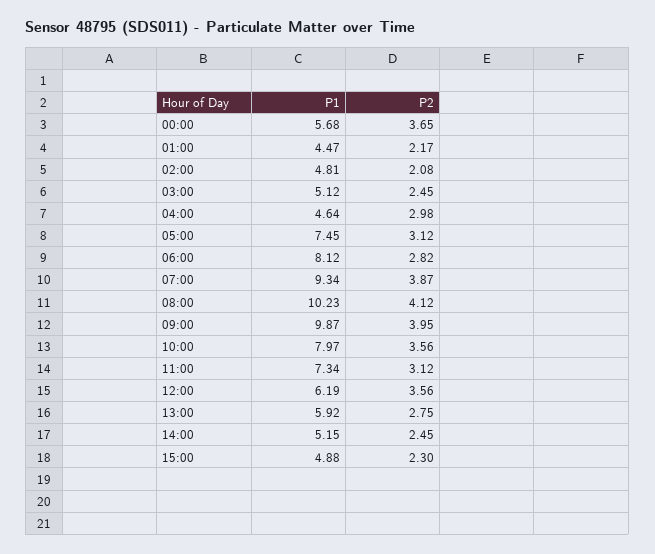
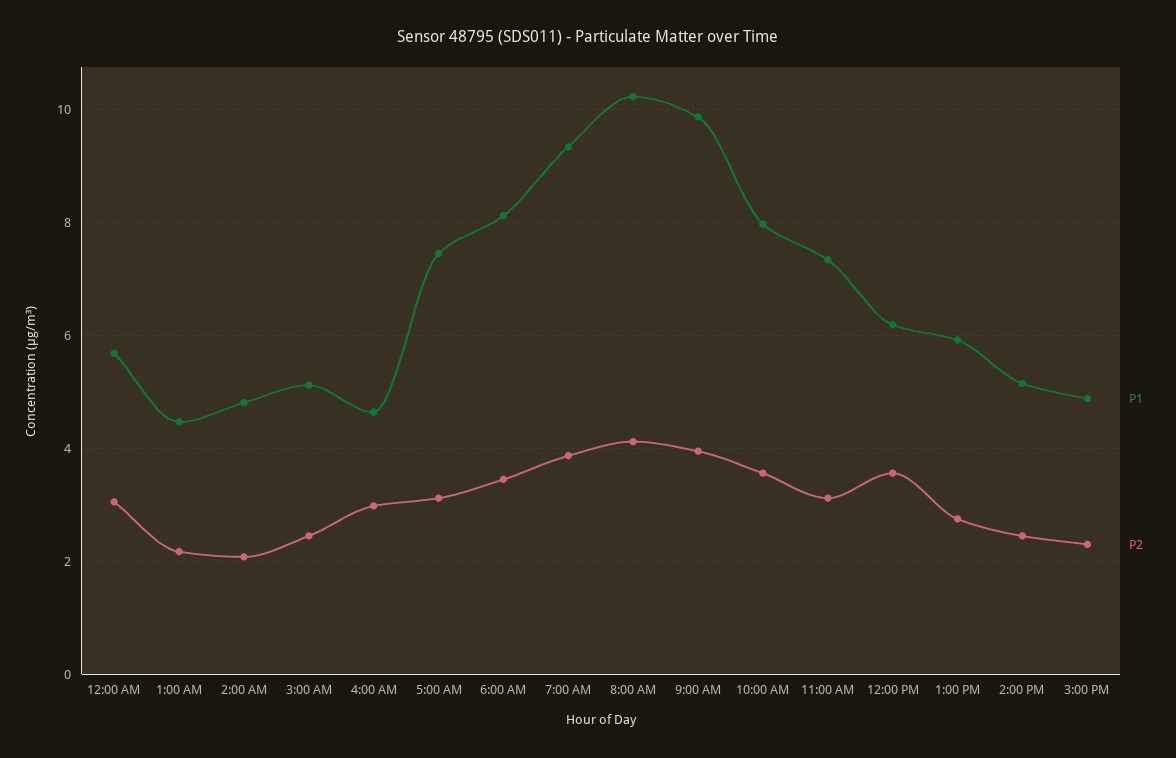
  {
    "P1": {
      "00:00": 5.68,
      "01:00": 4.47,
      "02:00": 4.81,
      "03:00": 5.12,
      "04:00": 4.64,
      "05:00": 7.45,
      "06:00": 8.12,
      "07:00": 9.34,
      "08:00": 10.23,
      "09:00": 9.87,
      "10:00": 7.97,
      "11:00": 7.34,
      "12:00": 6.19,
      "13:00": 5.92,
      "14:00": 5.15,
      "15:00": 4.88
    },
    "P2": {
-     "00:00": 3.65,
+     "00:00": 3,
      "01:00": 2.17,
      "02:00": 2.08,
      "03:00": 2.45,
      "04:00": 2.98,
      "05:00": 3.12,
-     "06:00": 2.82,
+     "06:00": 3.4,
      "07:00": 3.87,
      "08:00": 4.12,
      "09:00": 3.95,
      "10:00": 3.56,
      "11:00": 3.12,
      "12:00": 3.56,
      "13:00": 2.75,
      "14:00": 2.45,
      "15:00": 2.3
    }
  }

